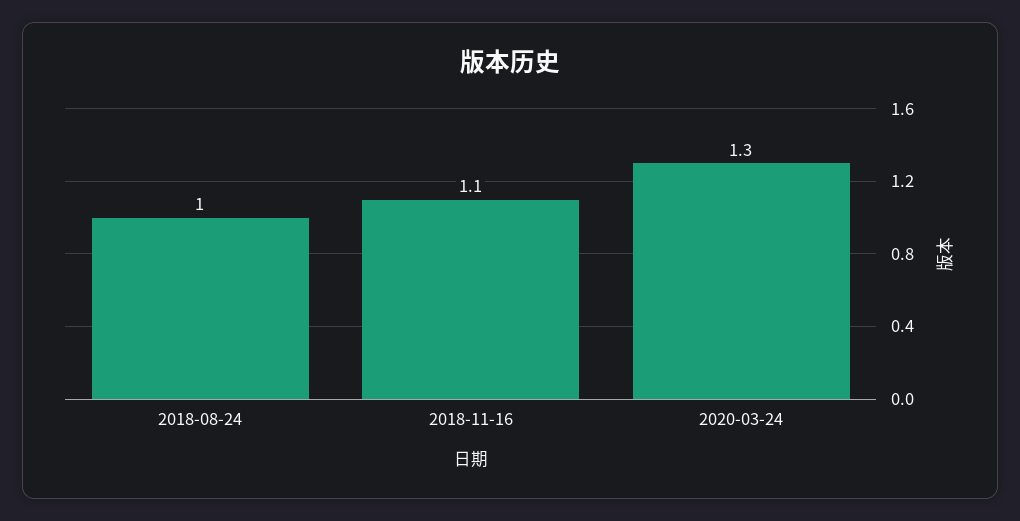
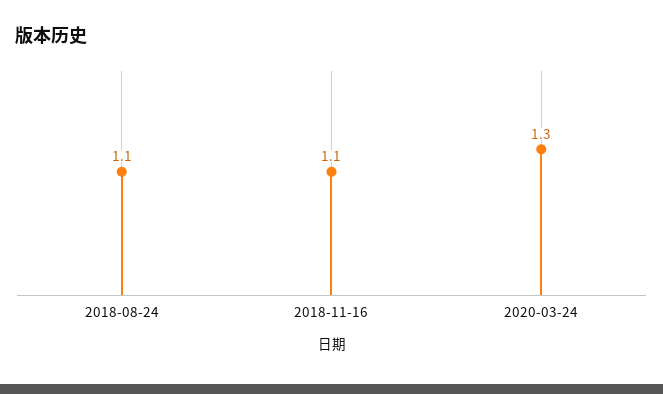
  {
-   "2018-08-24": 1,
+   "2018-08-24": 1.1,
    "2018-11-16": 1.1,
    "2020-03-24": 1.3
  }

